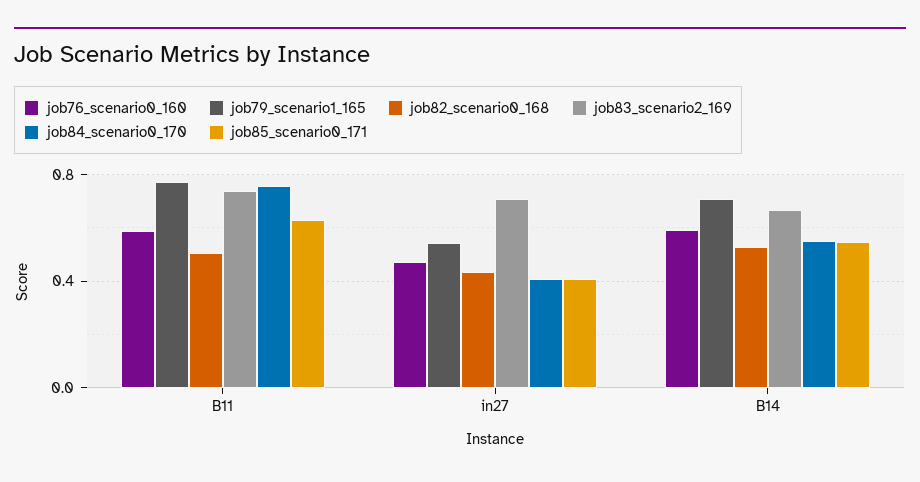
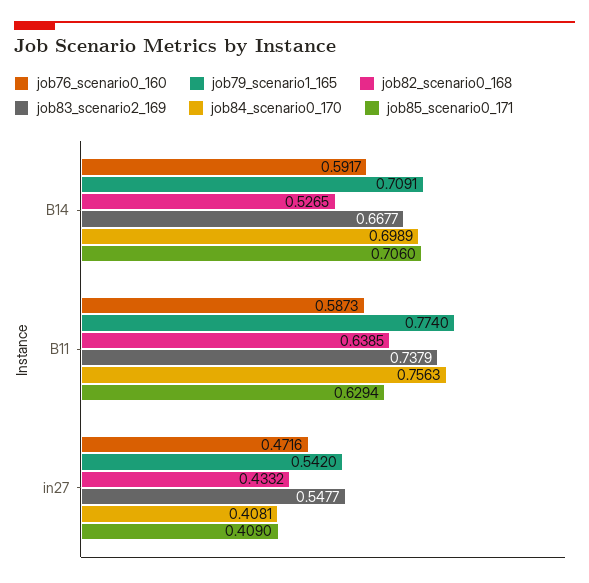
  {
    "job76_scenario0_160": {
      "B11": 0.5873,
      "in27": 0.4716,
      "B14": 0.5917
    },
    "job79_scenario1_165": {
      "B11": 0.774,
      "in27": 0.542,
      "B14": 0.7091
    },
    "job82_scenario0_168": {
-     "B11": 0.5,
+     "B11": 0.6385,
      "in27": 0.4332,
      "B14": 0.5265
    },
    "job83_scenario2_169": {
      "B11": 0.7379,
-     "in27": 0.7,
+     "in27": 0.5477,
      "B14": 0.6677
    },
    "job84_scenario0_170": {
      "B11": 0.7563,
      "in27": 0.4081,
-     "B14": 0.55
+     "B14": 0.6989
    },
    "job85_scenario0_171": {
      "B11": 0.6294,
      "in27": 0.409,
-     "B14": 0.55
+     "B14": 0.706
    }
  }

